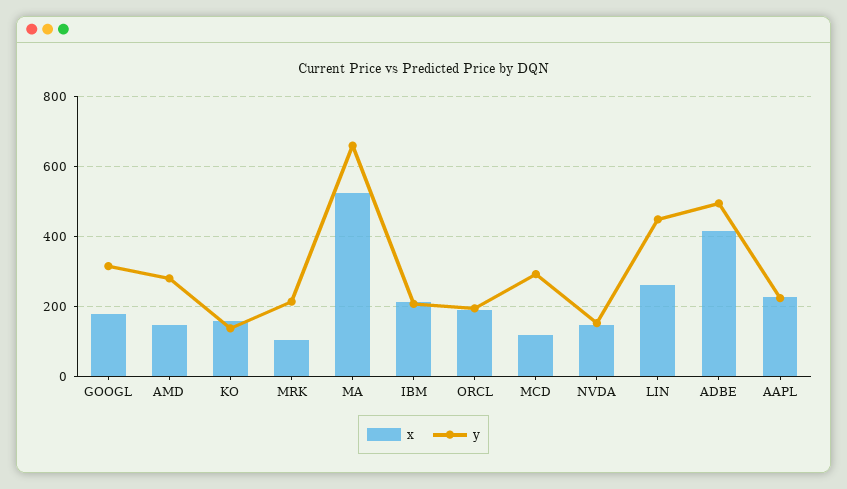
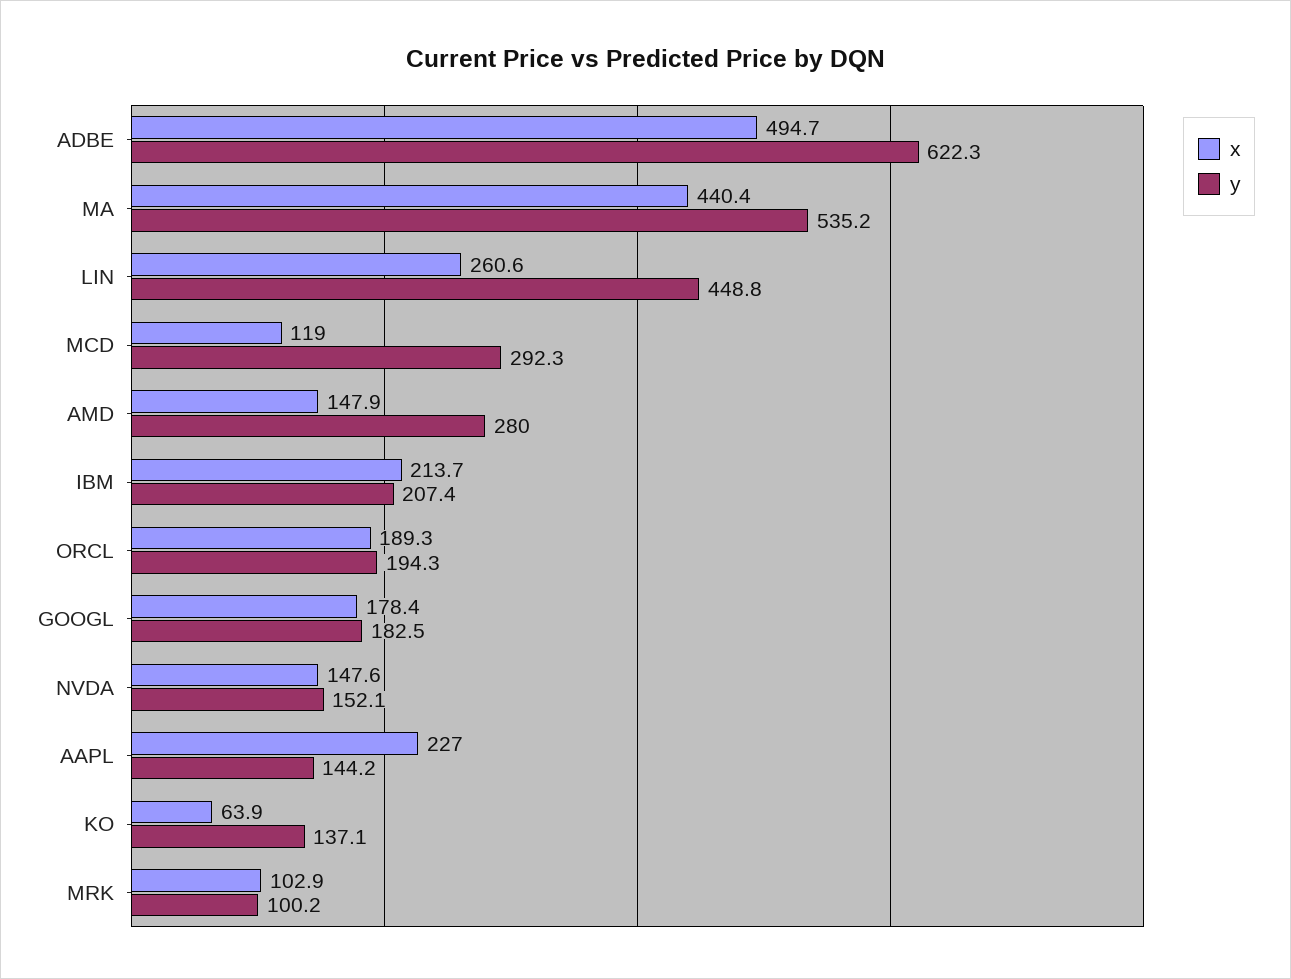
  {
    "x": {
      "GOOGL": 178.4,
      "AMD": 147.9,
-     "KO": 160,
+     "KO": 63.9,
      "MRK": 102.9,
-     "MA": 520,
+     "MA": 440.4,
      "IBM": 213.7,
      "ORCL": 189.3,
      "MCD": 119,
      "NVDA": 147.6,
      "LIN": 260.6,
-     "ADBE": 420,
+     "ADBE": 494.7,
      "AAPL": 227
    },
    "y": {
-     "GOOGL": 320,
+     "GOOGL": 182.5,
      "AMD": 280,
      "KO": 137.1,
-     "MRK": 220,
+     "MRK": 100.2,
-     "MA": 660,
+     "MA": 535.2,
      "IBM": 207.4,
      "ORCL": 194.3,
      "MCD": 292.3,
      "NVDA": 152.1,
      "LIN": 448.8,
-     "ADBE": 500,
+     "ADBE": 622.3,
-     "AAPL": 220
+     "AAPL": 144.2
    }
  }

